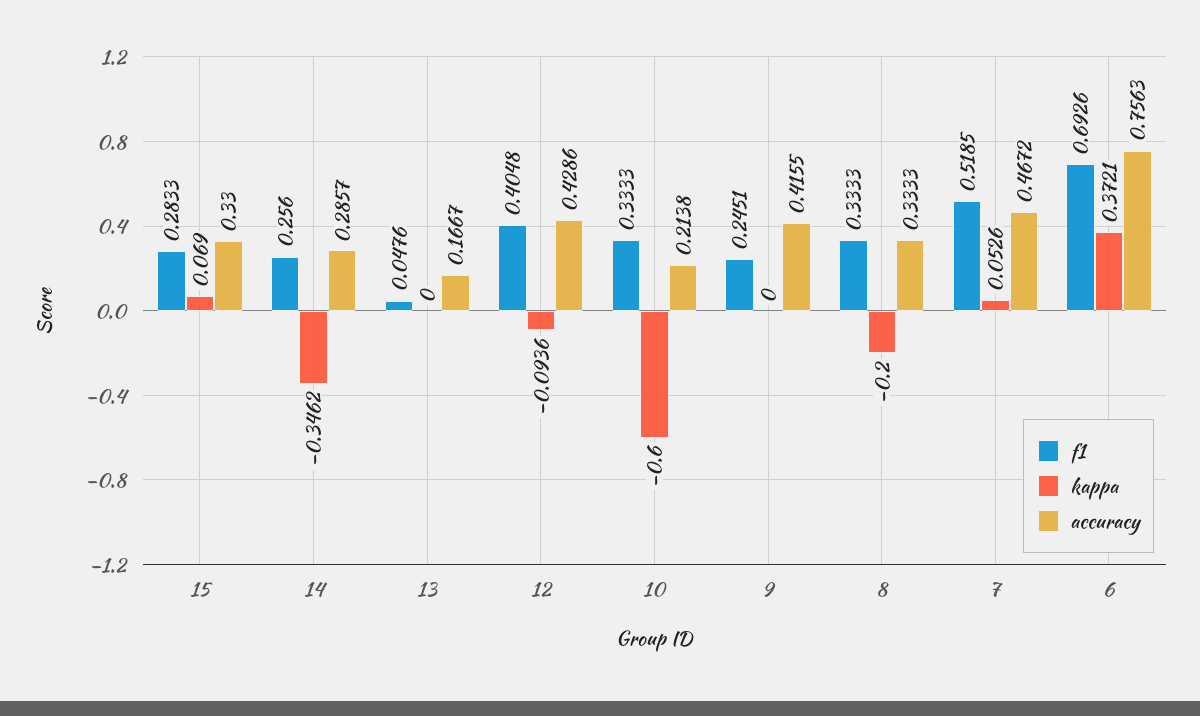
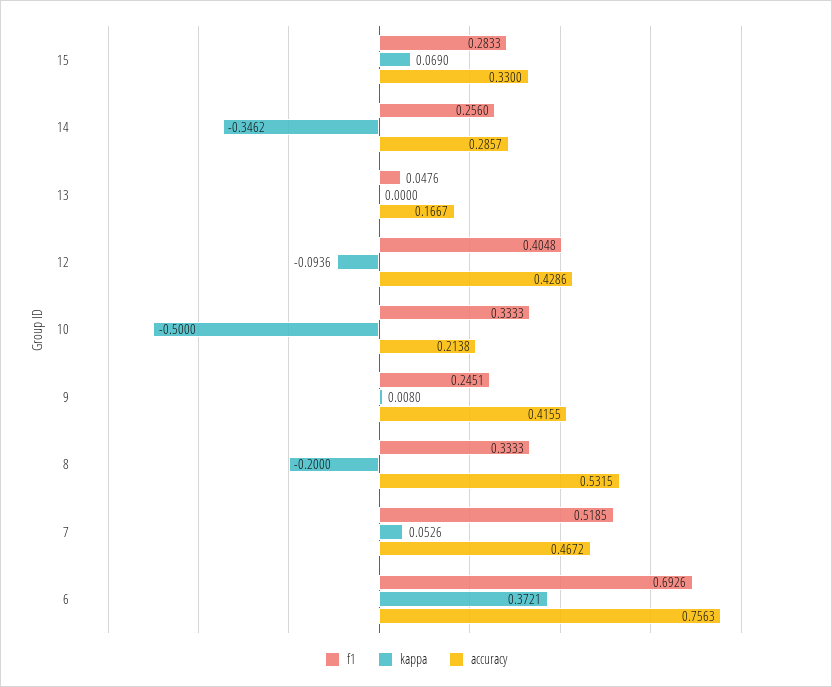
  {
    "f1": {
      "15": 0.2833,
      "14": 0.256,
      "13": 0.0476,
      "12": 0.4048,
      "10": 0.3333,
      "9": 0.2451,
      "8": 0.3333,
      "7": 0.5185,
      "6": 0.6926
    },
    "kappa": {
      "15": 0.069,
      "14": -0.3462,
      "13": 0,
      "12": -0.0936,
-     "10": -0.6,
+     "10": -0.5,
-     "9": 0,
+     "9": 0.008,
      "8": -0.2,
      "7": 0.0526,
      "6": 0.3721
    },
    "accuracy": {
      "15": 0.33,
      "14": 0.2857,
      "13": 0.1667,
      "12": 0.4286,
      "10": 0.2138,
      "9": 0.4155,
-     "8": 0.3333,
+     "8": 0.5315,
      "7": 0.4672,
      "6": 0.7563
    }
  }

